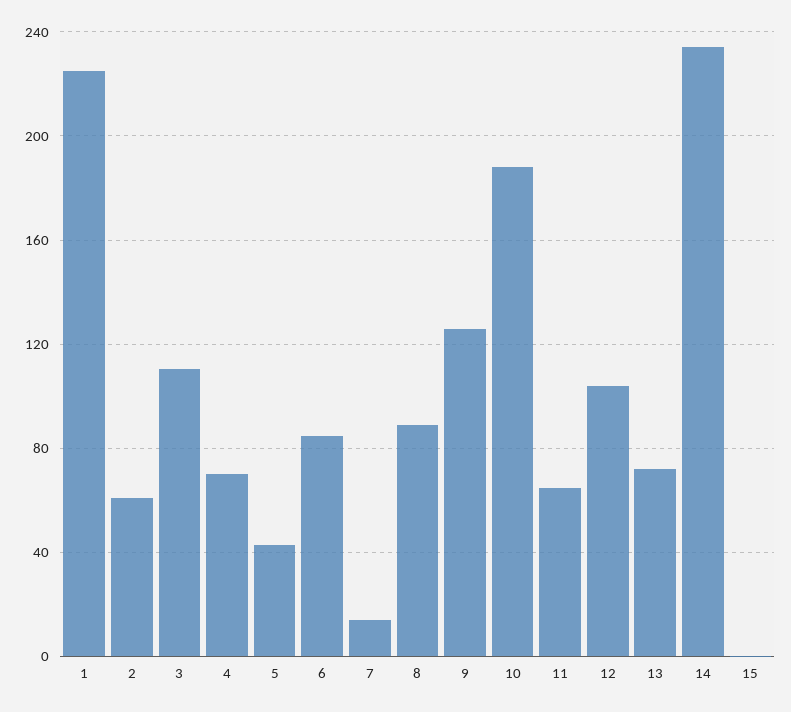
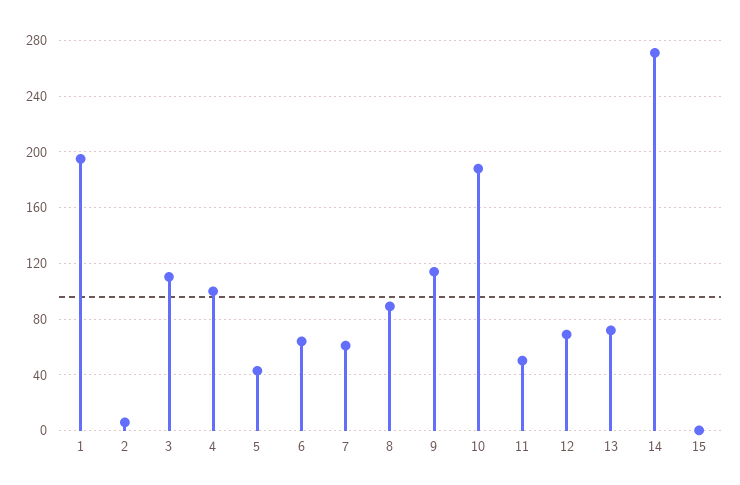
  {
-   "1": 225,
+   "1": 195,
-   "2": 60,
+   "2": 5,
    "3": 110,
-   "4": 70,
+   "4": 100,
    "5": 45,
-   "6": 85,
+   "6": 65,
-   "7": 15,
+   "7": 60,
    "8": 90,
-   "9": 125,
+   "9": 115,
    "10": 190,
-   "11": 65,
+   "11": 50,
-   "12": 105,
+   "12": 70,
    "13": 70,
-   "14": 235,
+   "14": 270,
    "15": 0
  }

